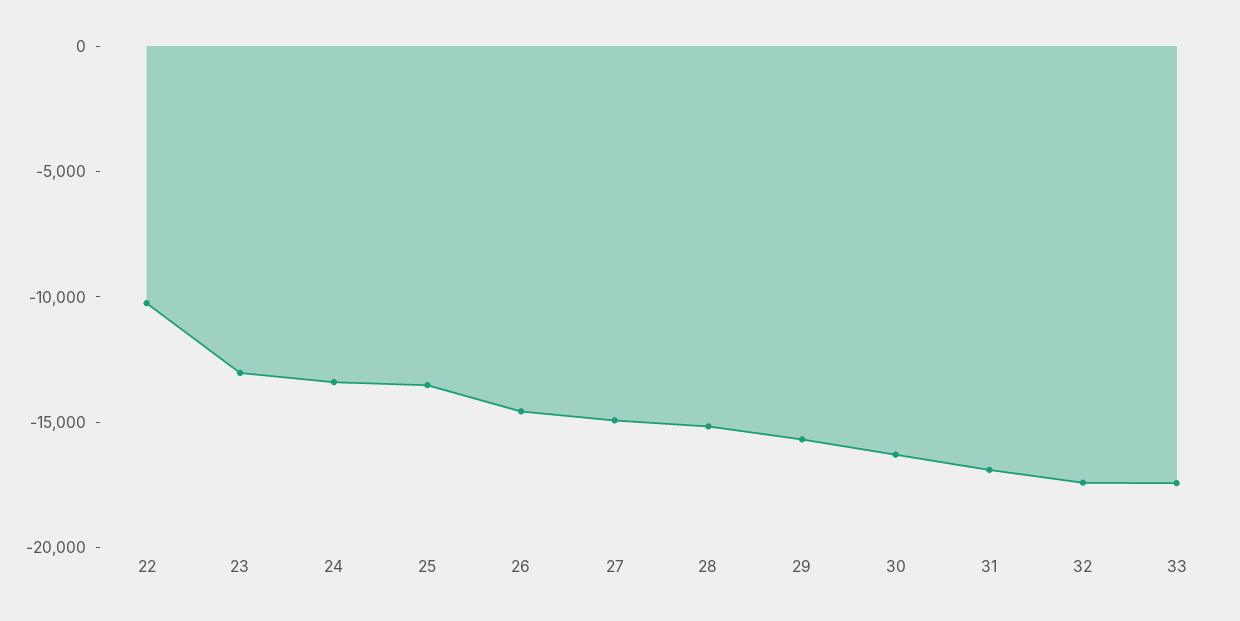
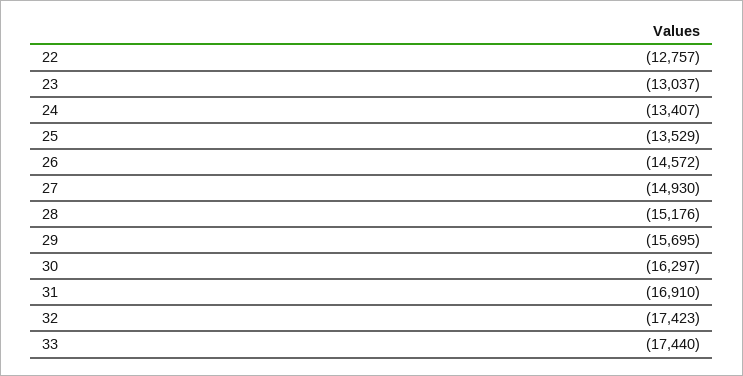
  {
-   "22": -10000,
+   "22": -12757,
    "23": -13037,
    "24": -13407,
    "25": -13529,
    "26": -14572,
    "27": -14930,
    "28": -15176,
    "29": -15695,
    "30": -16297,
    "31": -16910,
    "32": -17423,
    "33": -17440
  }

